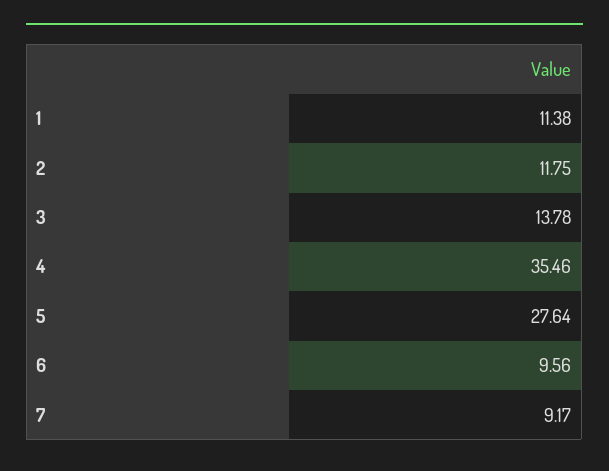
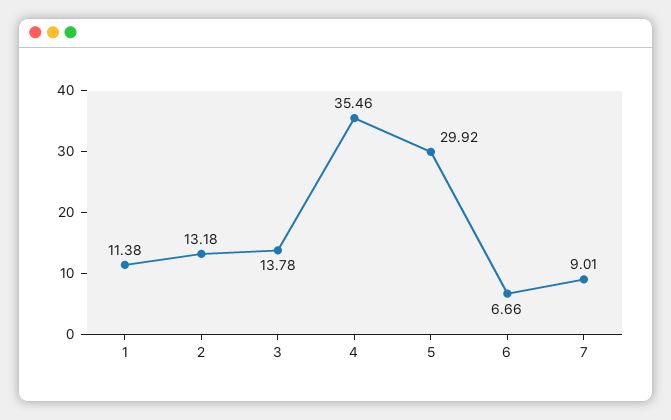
  {
    "1": 11.38,
-   "2": 11.75,
+   "2": 13.18,
    "3": 13.78,
    "4": 35.46,
-   "5": 27.64,
+   "5": 29.92,
-   "6": 9.56,
+   "6": 6.66,
-   "7": 9.17
+   "7": 9.01
  }

